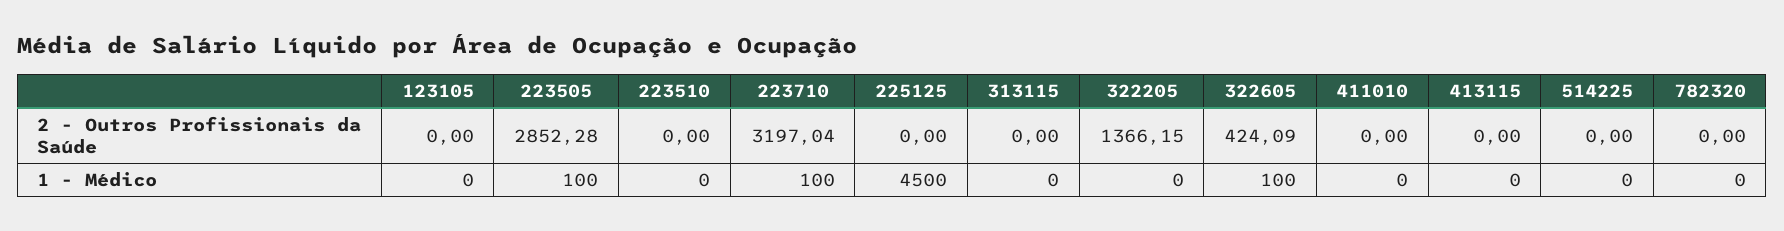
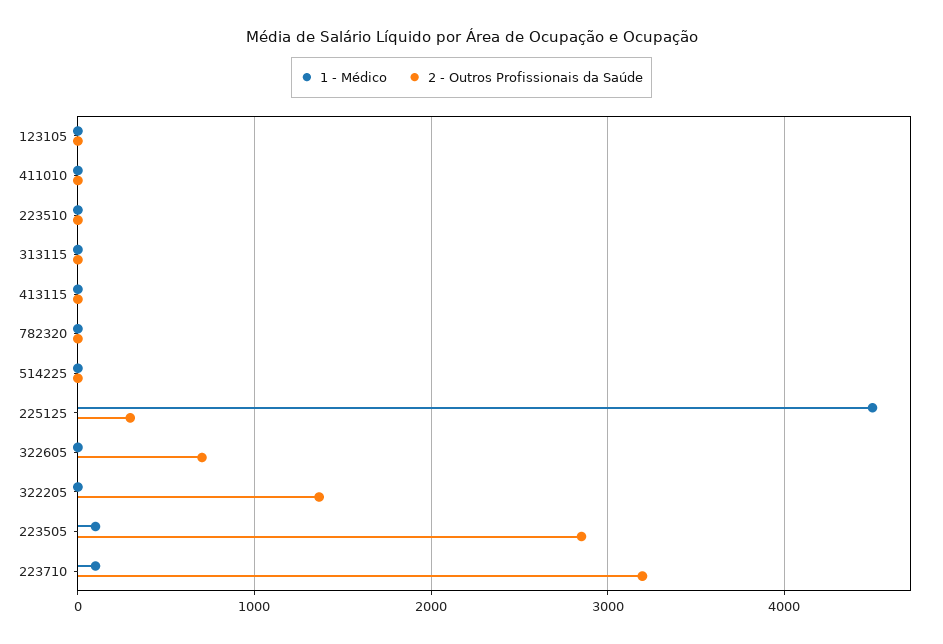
  {
    "2 - Outros Profissionais da Saúde": {
      "123105": 0,
      "223505": 2852.28,
      "223510": 0,
      "223710": 3197.04,
-     "225125": 0,
+     "225125": 300,
      "313115": 0,
      "322205": 1366.15,
-     "322605": 424.09,
+     "322605": 700,
      "411010": 0,
      "413115": 0,
      "514225": 0,
      "782320": 0
    },
    "1 - Médico": {
      "123105": 0,
      "223505": 100,
      "223510": 0,
      "223710": 100,
      "225125": 4500,
      "313115": 0,
      "322205": 0,
-     "322605": 100,
+     "322605": 0,
      "411010": 0,
      "413115": 0,
      "514225": 0,
      "782320": 0
    }
  }

